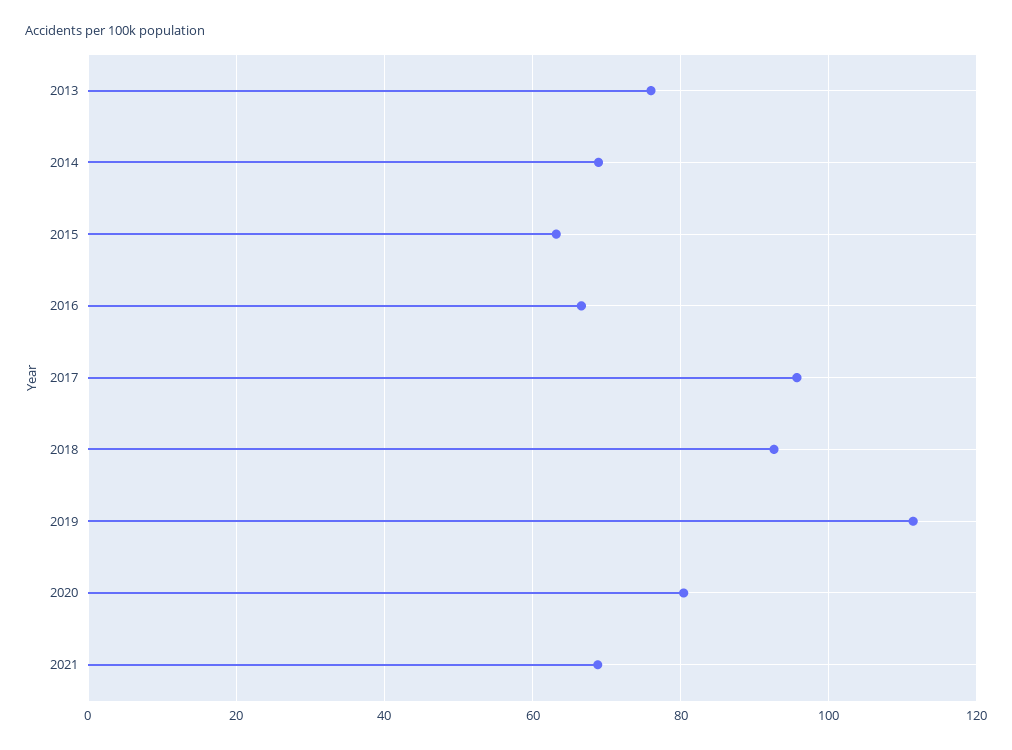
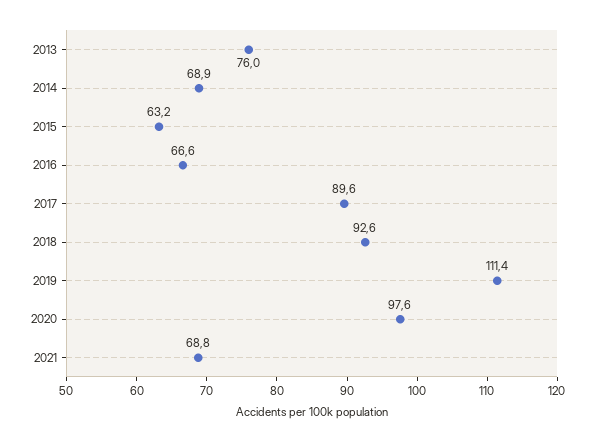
  {
    "2013": 76,
    "2014": 68.9,
    "2015": 63.2,
    "2016": 66.6,
-   "2017": 96,
+   "2017": 89.6,
    "2018": 92.6,
    "2019": 111.4,
-   "2020": 80,
+   "2020": 97.6,
    "2021": 68.8
  }

